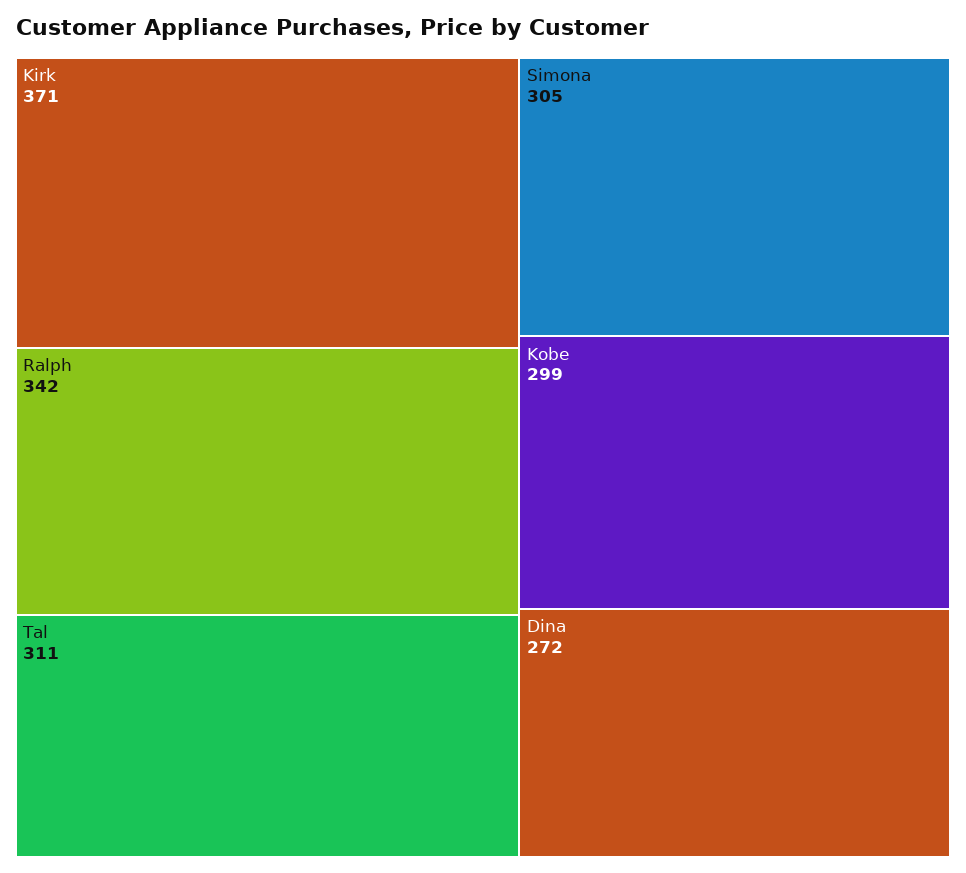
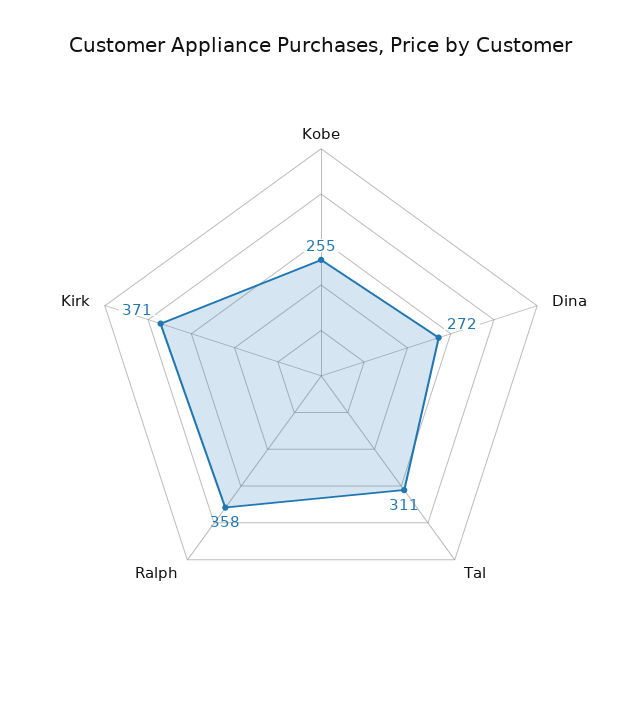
  {
    "Kirk": 371,
-   "Ralph": 342,
+   "Ralph": 358,
    "Tal": 311,
-   "Simona": 305,
-   "Kobe": 299,
+   "Kobe": 255,
    "Dina": 272
  }

